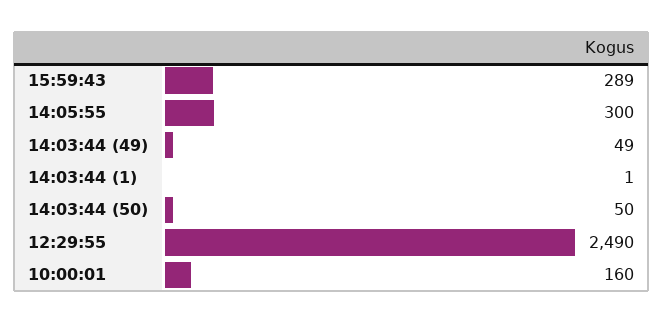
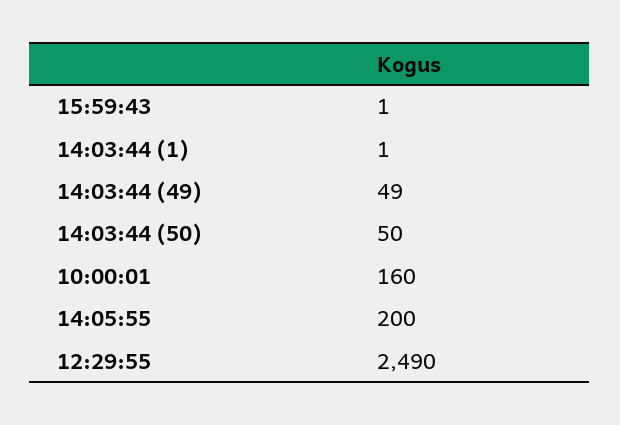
  {
-   "15:59:43": 289,
+   "15:59:43": 1,
-   "14:05:55": 300,
+   "14:05:55": 200,
    "14:03:44 (49)": 49,
    "14:03:44 (1)": 1,
    "14:03:44 (50)": 50,
    "12:29:55": 2490,
    "10:00:01": 160
  }

